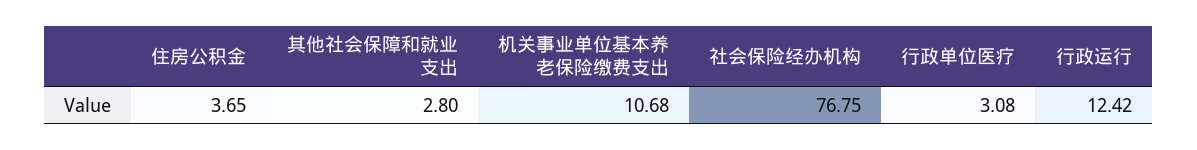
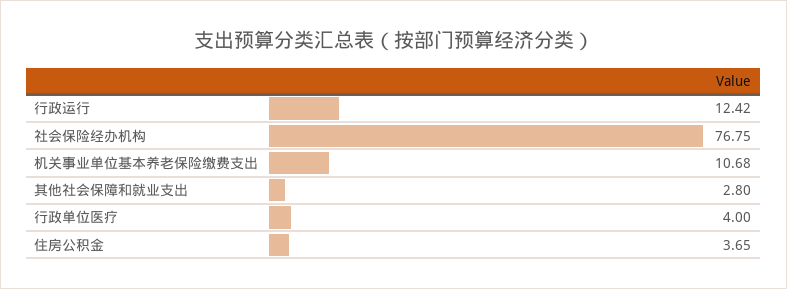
  {
    "住房公积金": 3.65,
    "其他社会保障和就业支出": 2.8,
    "机关事业单位基本养老保险缴费支出": 10.68,
    "社会保险经办机构": 76.75,
-   "行政单位医疗": 3.08,
+   "行政单位医疗": 4,
    "行政运行": 12.42
  }

